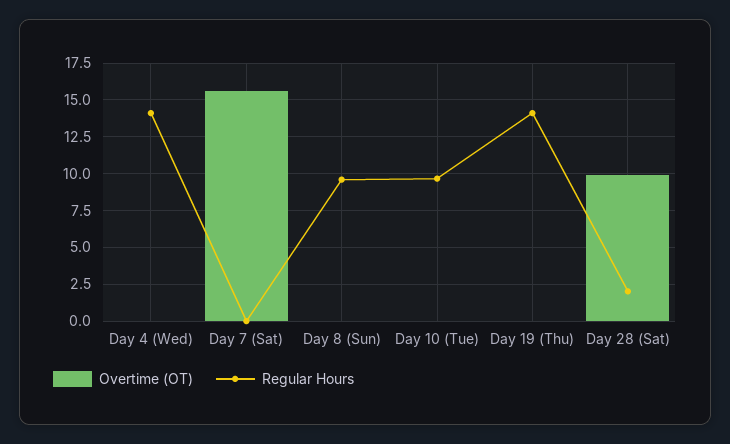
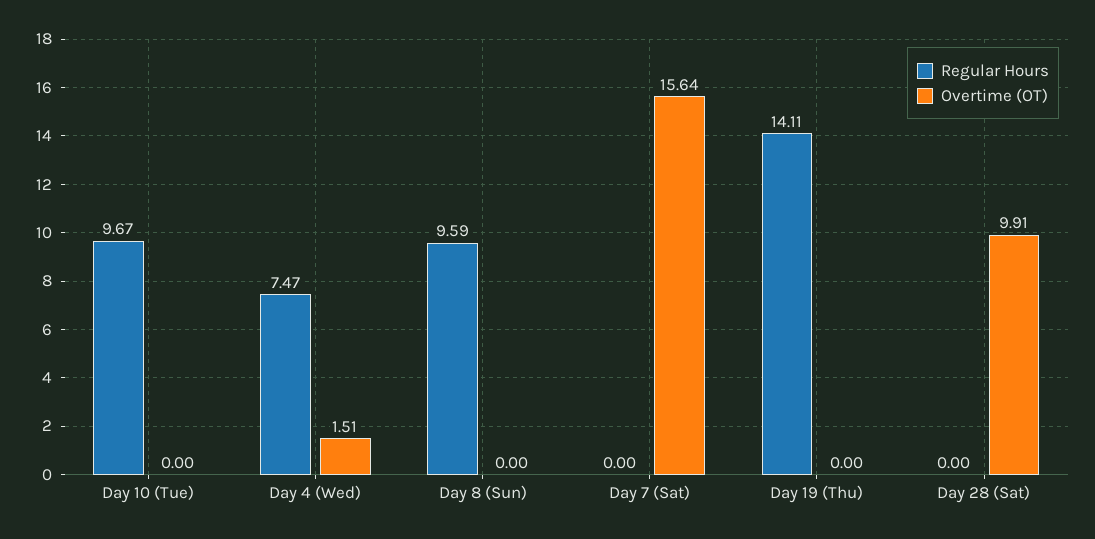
  {
    "Overtime (OT)": {
-     "Day 4 (Wed)": 0,
+     "Day 4 (Wed)": 1.51,
      "Day 7 (Sat)": 15.64,
      "Day 8 (Sun)": 0,
      "Day 10 (Tue)": 0,
      "Day 19 (Thu)": 0,
      "Day 28 (Sat)": 9.91
    },
    "Regular Hours": {
-     "Day 4 (Wed)": 14,
+     "Day 4 (Wed)": 7.47,
      "Day 7 (Sat)": 0,
      "Day 8 (Sun)": 9.59,
      "Day 10 (Tue)": 9.67,
      "Day 19 (Thu)": 14.11,
-     "Day 28 (Sat)": 2
+     "Day 28 (Sat)": 0
    }
  }

